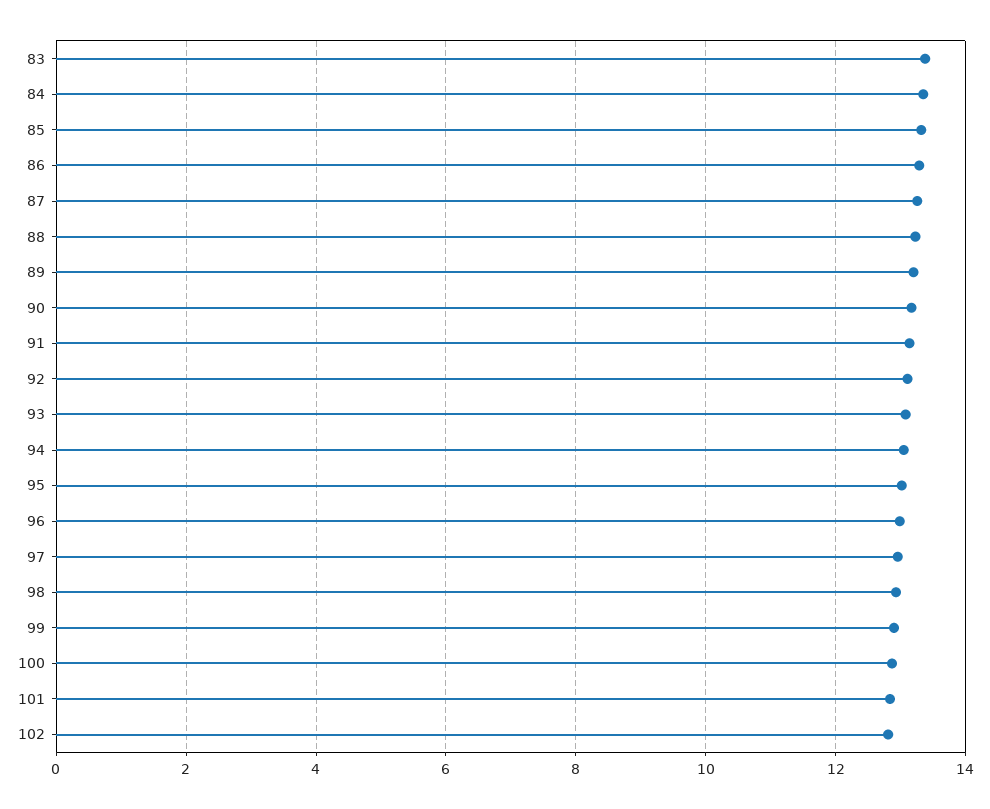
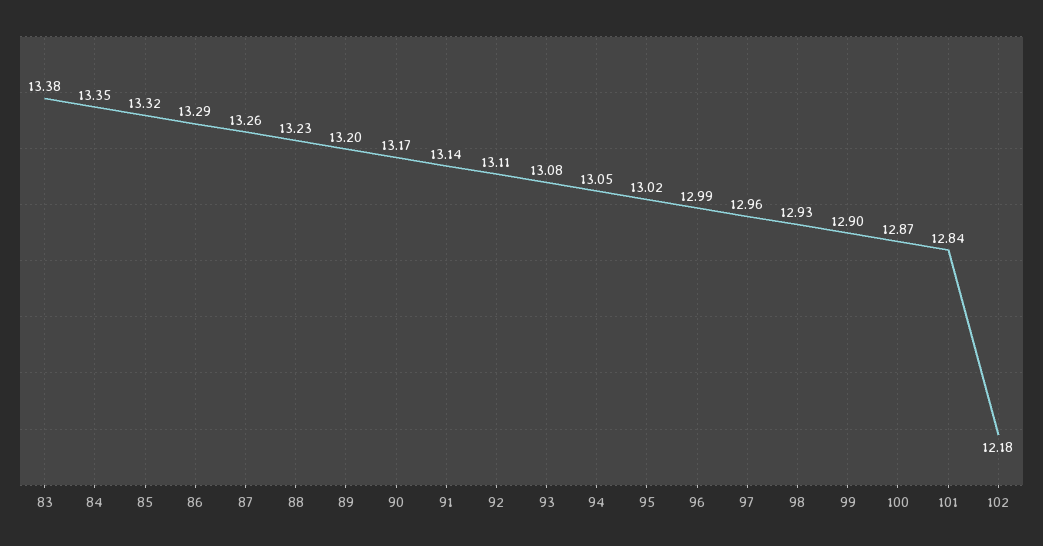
  {
    "83": 13.38,
    "84": 13.35,
    "85": 13.32,
    "86": 13.29,
    "87": 13.26,
    "88": 13.23,
    "89": 13.2,
    "90": 13.17,
    "91": 13.14,
    "92": 13.11,
    "93": 13.08,
    "94": 13.05,
    "95": 13.02,
    "96": 12.99,
    "97": 12.96,
    "98": 12.93,
    "99": 12.9,
    "100": 12.87,
    "101": 12.84,
-   "102": 12.8
+   "102": 12.18
  }

